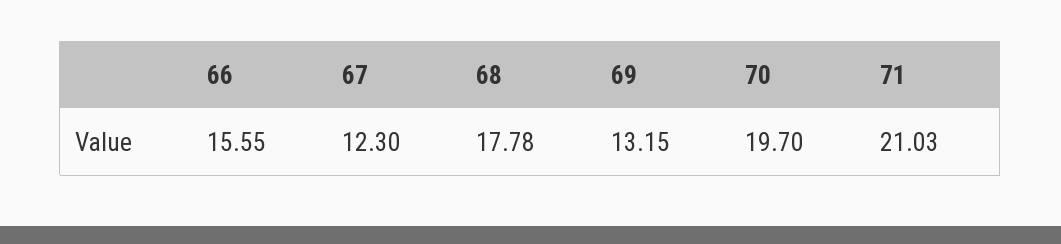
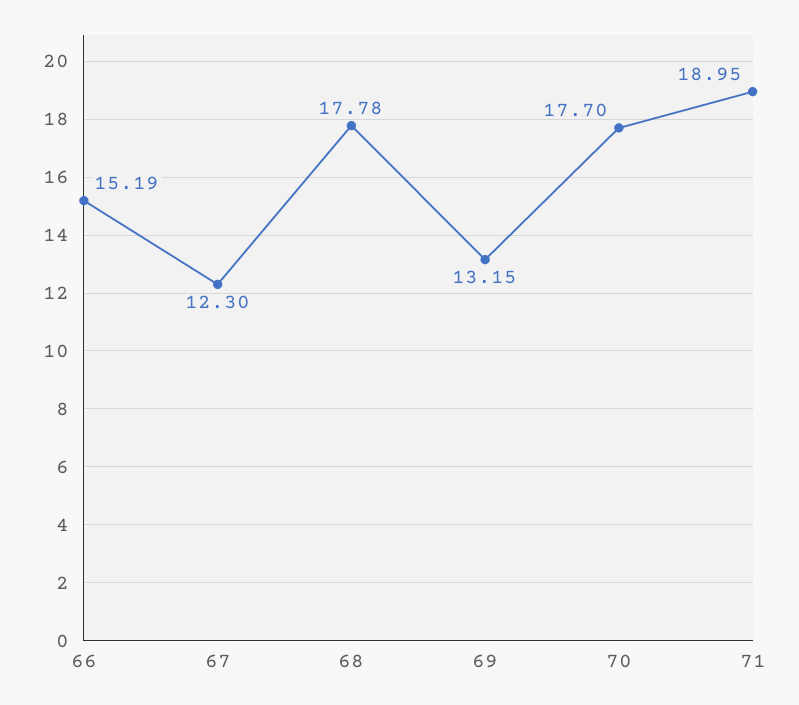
  {
-   "66": 15.55,
+   "66": 15.19,
    "67": 12.3,
    "68": 17.78,
    "69": 13.15,
-   "70": 19.7,
+   "70": 17.7,
-   "71": 21.03
+   "71": 18.95
  }

